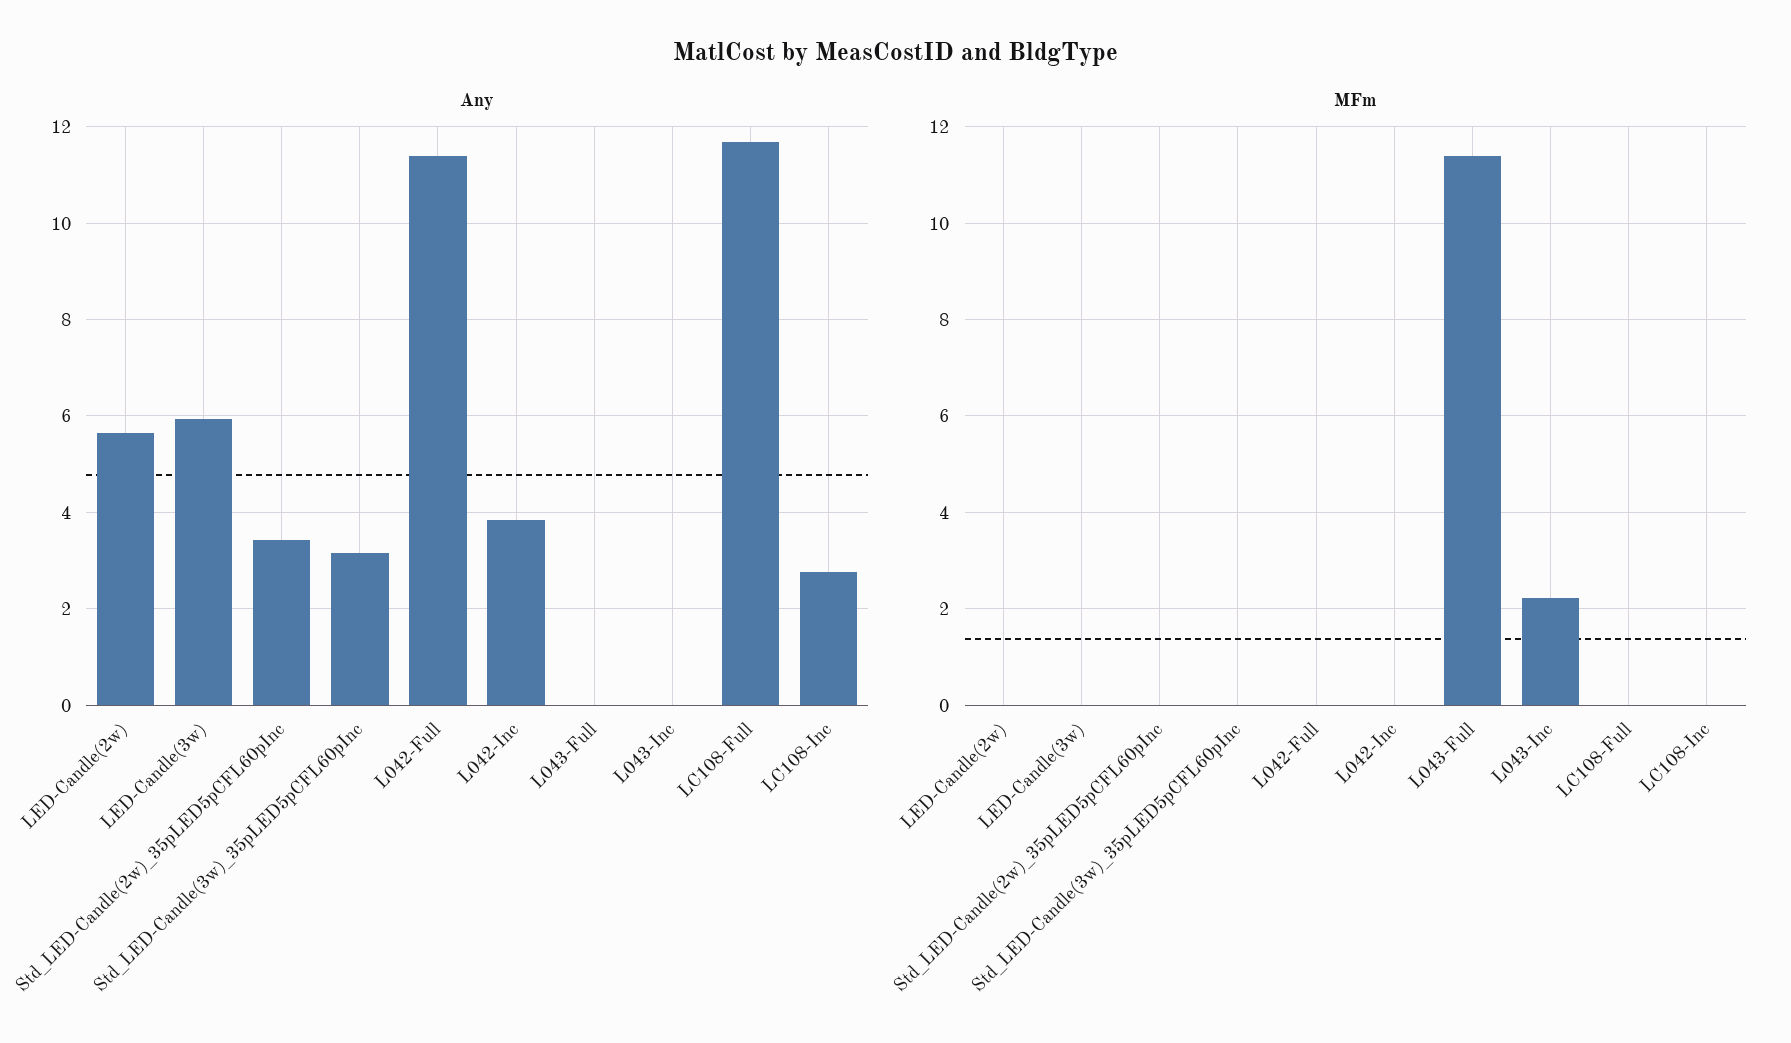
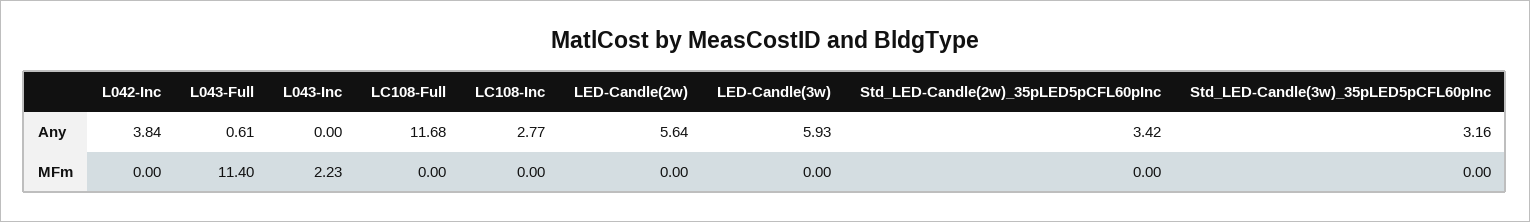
  {
    "Any": {
      "LED-Candle(2w)": 5.64,
      "LED-Candle(3w)": 5.93,
      "Std_LED-Candle(2w)_35pLED5pCFL60pInc": 3.42,
      "Std_LED-Candle(3w)_35pLED5pCFL60pInc": 3.16,
-     "L042-Full": 11.4,
      "L042-Inc": 3.84,
-     "L043-Full": 0,
+     "L043-Full": 0.61,
      "L043-Inc": 0,
      "LC108-Full": 11.68,
      "LC108-Inc": 2.77
    },
    "MFm": {
      "LED-Candle(2w)": 0,
      "LED-Candle(3w)": 0,
      "Std_LED-Candle(2w)_35pLED5pCFL60pInc": 0,
      "Std_LED-Candle(3w)_35pLED5pCFL60pInc": 0,
-     "L042-Full": 0,
      "L042-Inc": 0,
      "L043-Full": 11.4,
      "L043-Inc": 2.23,
      "LC108-Full": 0,
      "LC108-Inc": 0
    }
  }

